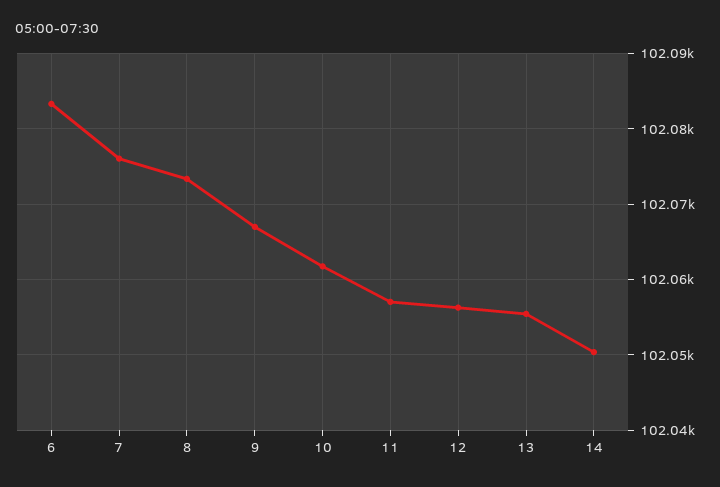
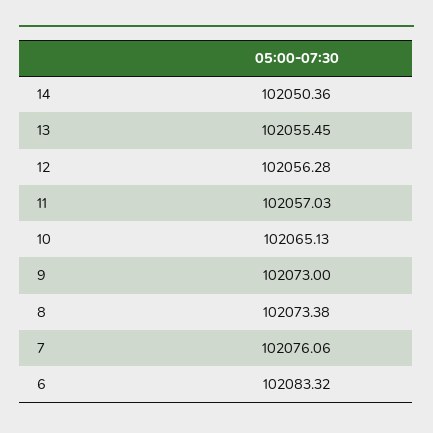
  {
    "6": 102083.32,
    "7": 102076.06,
    "8": 102073.38,
-   "9": 102067,
+   "9": 102073,
-   "10": 102062,
+   "10": 102065.13,
    "11": 102057.03,
    "12": 102056.28,
    "13": 102055.45,
    "14": 102050.36
  }

